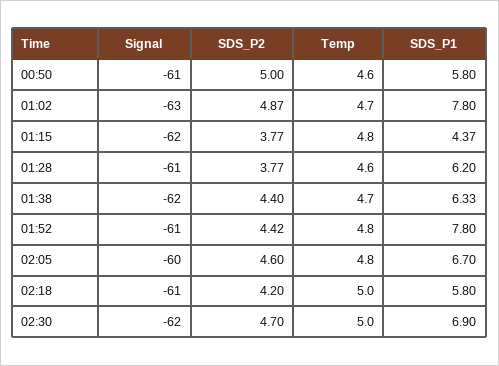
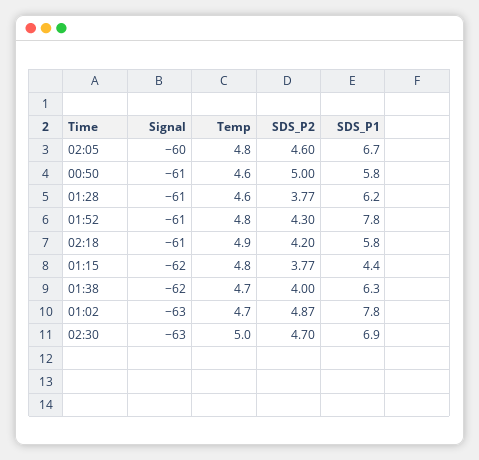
  {
    "Signal": {
      "00:50": -61,
      "01:02": -63,
      "01:15": -62,
      "01:28": -61,
      "01:38": -62,
      "01:52": -61,
      "02:05": -60,
      "02:18": -61,
-     "02:30": -62
+     "02:30": -63
    },
    "SDS_P2": {
      "00:50": 5,
      "01:02": 4.87,
      "01:15": 3.77,
      "01:28": 3.77,
-     "01:38": 4.4,
+     "01:38": 4,
-     "01:52": 4.42,
+     "01:52": 4.3,
      "02:05": 4.6,
      "02:18": 4.2,
      "02:30": 4.7
    },
    "Temp": {
      "00:50": 4.6,
      "01:02": 4.7,
      "01:15": 4.8,
      "01:28": 4.6,
      "01:38": 4.7,
      "01:52": 4.8,
      "02:05": 4.8,
-     "02:18": 5,
+     "02:18": 4.9,
      "02:30": 5
    },
    "SDS_P1": {
      "00:50": 5.8,
      "01:02": 7.8,
      "01:15": 4.37,
      "01:28": 6.2,
      "01:38": 6.33,
      "01:52": 7.8,
      "02:05": 6.7,
      "02:18": 5.8,
      "02:30": 6.9
    }
  }

